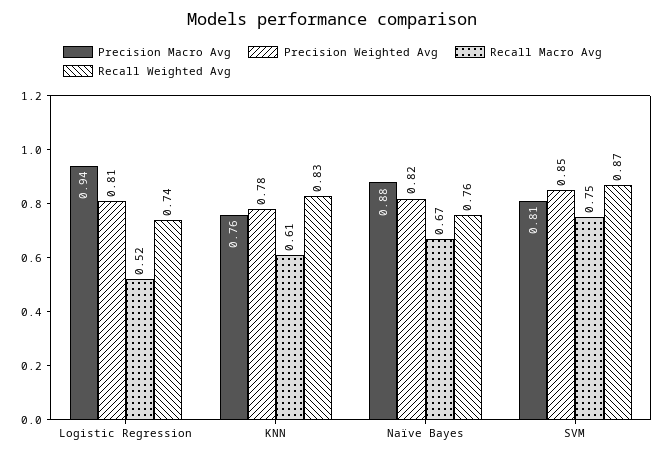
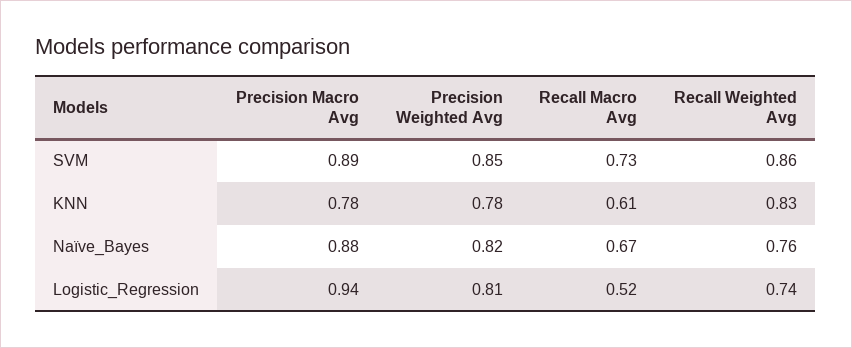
  {
    "Precision Macro Avg": {
      "Logistic Regression": 0.94,
-     "KNN": 0.76,
+     "KNN": 0.78,
      "Naïve Bayes": 0.88,
-     "SVM": 0.81
+     "SVM": 0.89
    },
    "Precision Weighted Avg": {
      "Logistic Regression": 0.81,
      "KNN": 0.78,
      "Naïve Bayes": 0.82,
      "SVM": 0.85
    },
    "Recall Macro Avg": {
      "Logistic Regression": 0.52,
      "KNN": 0.61,
      "Naïve Bayes": 0.67,
-     "SVM": 0.75
+     "SVM": 0.73
    },
    "Recall Weighted Avg": {
      "Logistic Regression": 0.74,
      "KNN": 0.83,
      "Naïve Bayes": 0.76,
-     "SVM": 0.87
+     "SVM": 0.86
    }
  }

